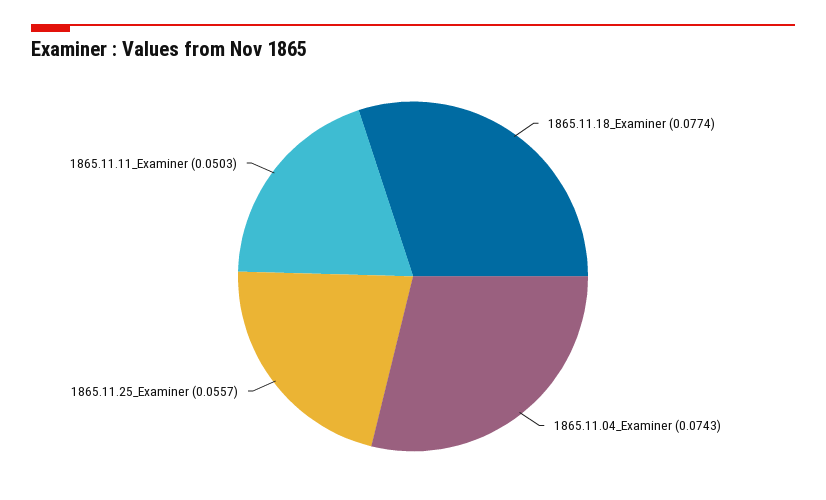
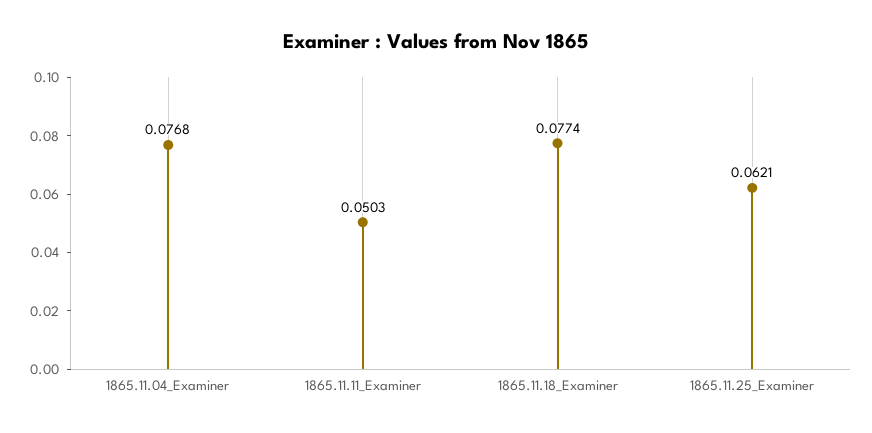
  {
    "1865.11.18_Examiner": 0.0774,
-   "1865.11.04_Examiner": 0.0743,
+   "1865.11.04_Examiner": 0.0768,
-   "1865.11.25_Examiner": 0.0557,
+   "1865.11.25_Examiner": 0.0621,
    "1865.11.11_Examiner": 0.0503
  }

